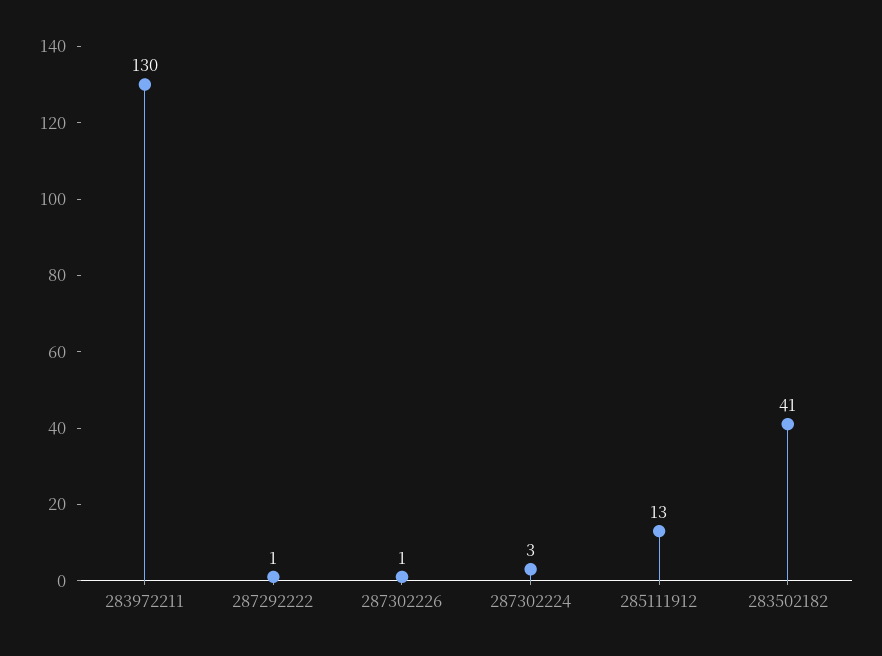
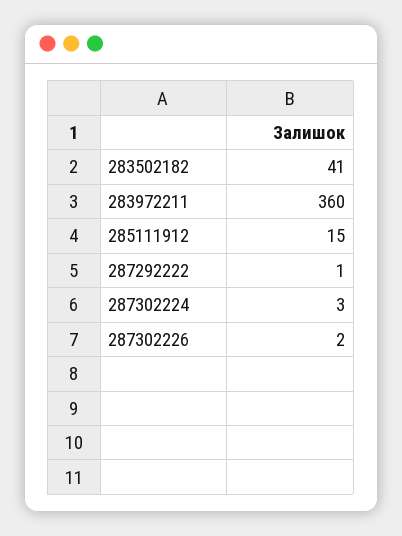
  {
-   "283972211": 130,
+   "283972211": 360,
    "287292222": 1,
-   "287302226": 1,
+   "287302226": 2,
    "287302224": 3,
-   "285111912": 13,
+   "285111912": 15,
    "283502182": 41
  }

